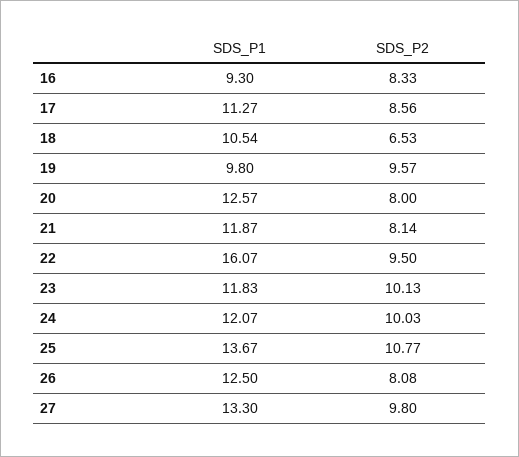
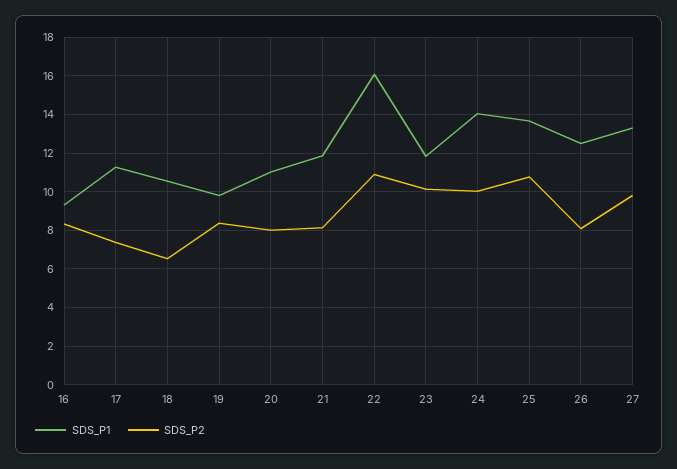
  {
    "SDS_P1": {
      "16": 9.3,
      "17": 11.27,
      "18": 10.54,
      "19": 9.8,
-     "20": 12.57,
+     "20": 11,
      "21": 11.87,
      "22": 16.07,
      "23": 11.83,
-     "24": 12.07,
+     "24": 14,
      "25": 13.67,
      "26": 12.5,
      "27": 13.3
    },
    "SDS_P2": {
      "16": 8.33,
-     "17": 8.56,
+     "17": 7.5,
      "18": 6.53,
-     "19": 9.57,
+     "19": 8.5,
      "20": 8,
      "21": 8.14,
-     "22": 9.5,
+     "22": 11,
      "23": 10.13,
      "24": 10.03,
      "25": 10.77,
      "26": 8.08,
      "27": 9.8
    }
  }

